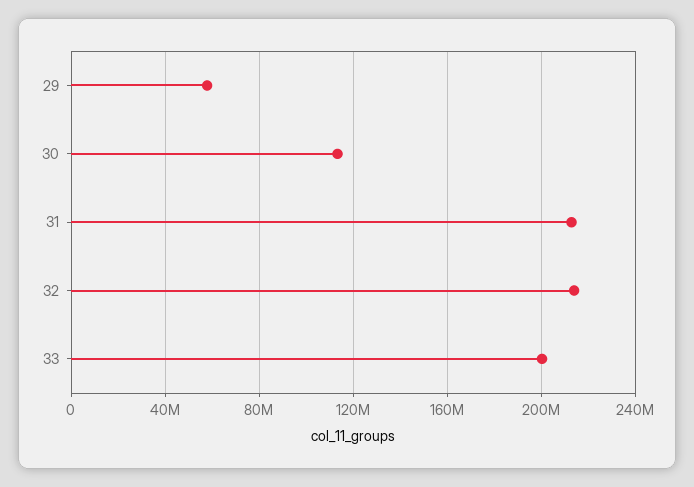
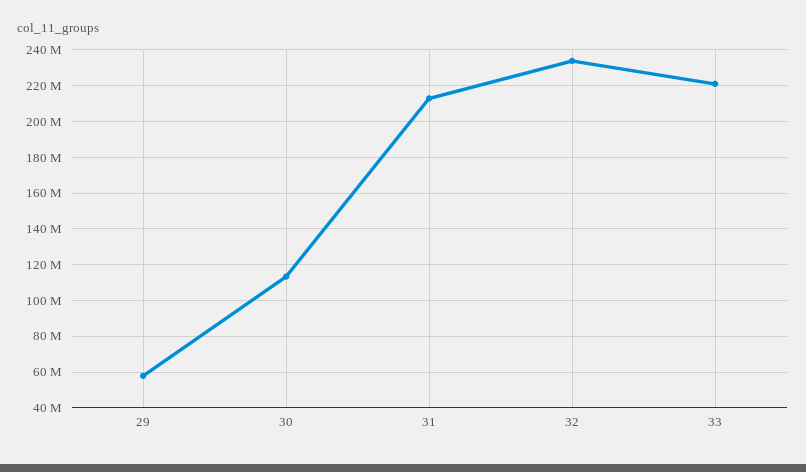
  {
    "29": 60000000,
    "30": 115000000,
    "31": 215000000,
-   "32": 215000000,
+   "32": 235000000,
-   "33": 200000000
+   "33": 220000000
  }

